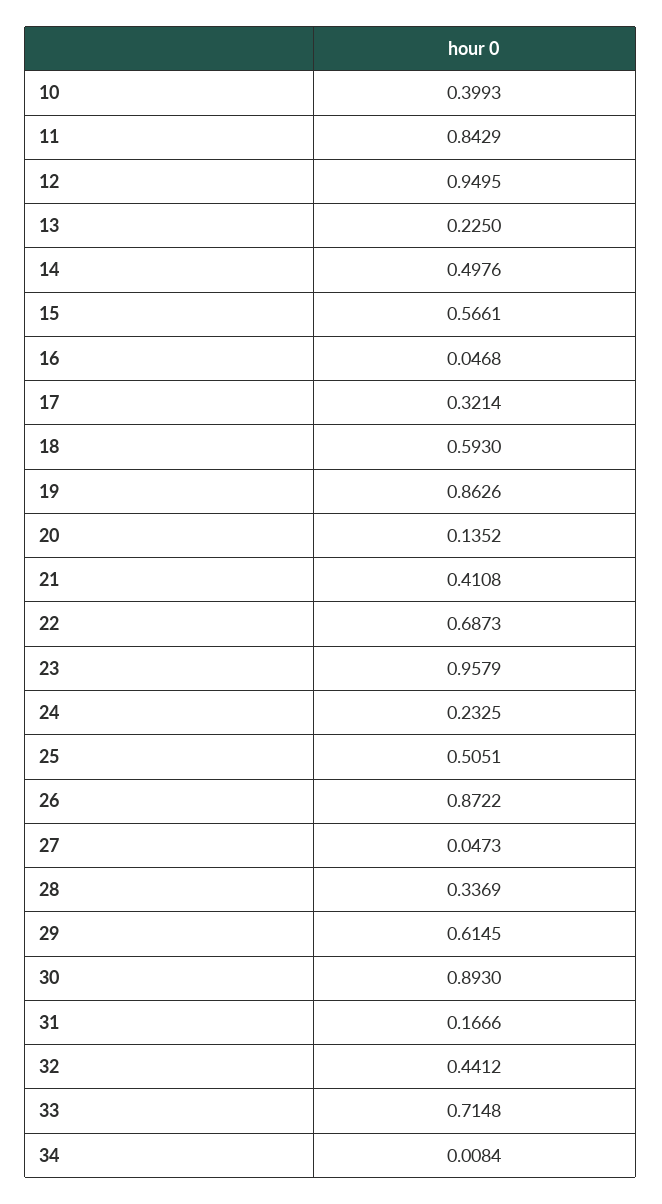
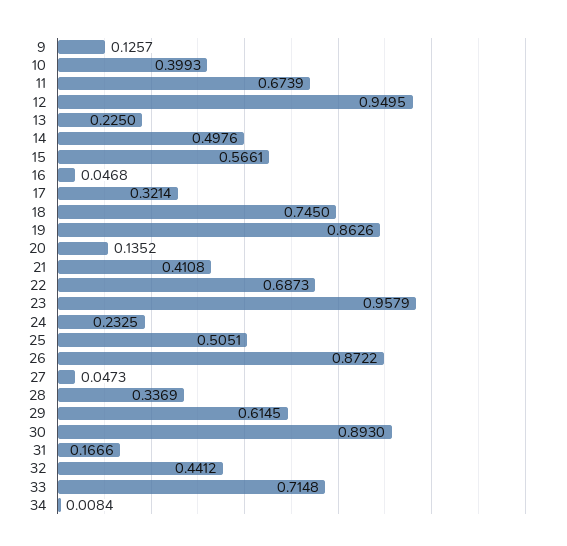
  {
    "10": 0.3993,
-   "11": 0.8429,
+   "11": 0.6739,
    "12": 0.9495,
    "13": 0.225,
    "14": 0.4976,
    "15": 0.5661,
    "16": 0.0468,
    "17": 0.3214,
-   "18": 0.593,
+   "18": 0.745,
    "19": 0.8626,
    "20": 0.1352,
    "21": 0.4108,
    "22": 0.6873,
    "23": 0.9579,
    "24": 0.2325,
    "25": 0.5051,
    "26": 0.8722,
    "27": 0.0473,
    "28": 0.3369,
    "29": 0.6145,
    "30": 0.893,
    "31": 0.1666,
    "32": 0.4412,
    "33": 0.7148,
-   "34": 0.0084
+   "34": 0.0084,
+   "9": 0.1257
  }

